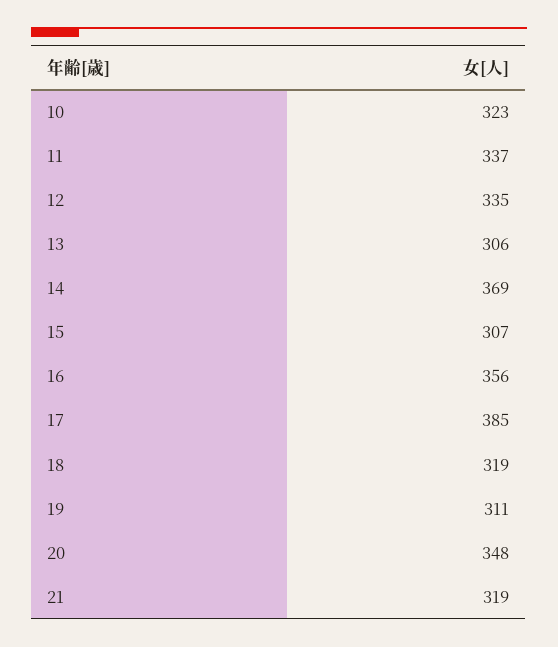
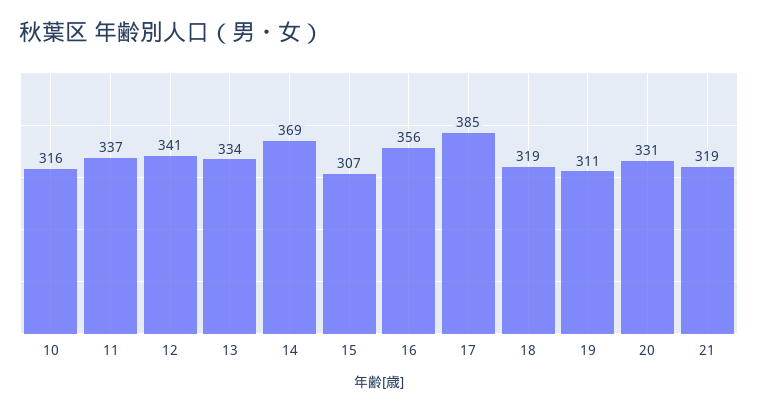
  {
-   "10": 323,
+   "10": 316,
    "11": 337,
-   "12": 335,
+   "12": 341,
-   "13": 306,
+   "13": 334,
    "14": 369,
    "15": 307,
    "16": 356,
    "17": 385,
    "18": 319,
    "19": 311,
-   "20": 348,
+   "20": 331,
    "21": 319
  }

